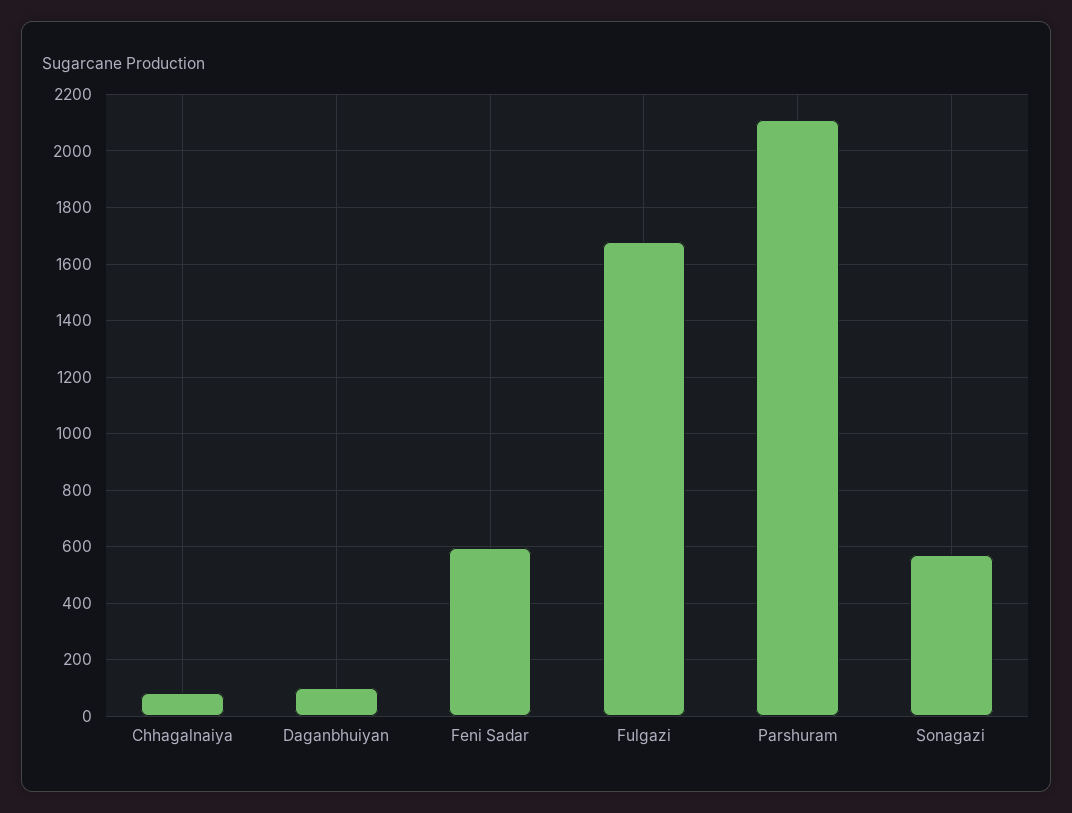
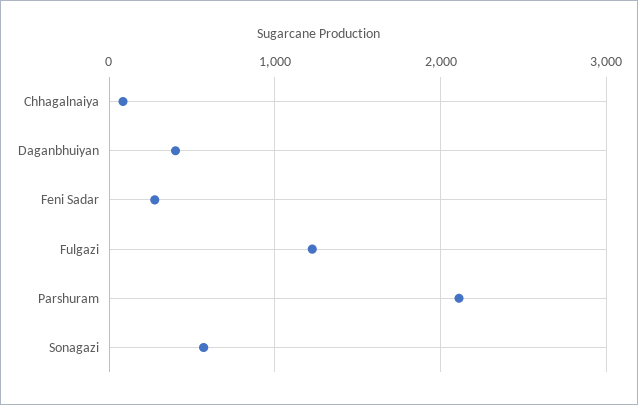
  {
    "Chhagalnaiya": 75,
-   "Daganbhuiyan": 100,
+   "Daganbhuiyan": 400,
-   "Feni Sadar": 600,
+   "Feni Sadar": 300,
-   "Fulgazi": 1675,
+   "Fulgazi": 1200,
    "Parshuram": 2100,
    "Sonagazi": 575
  }

